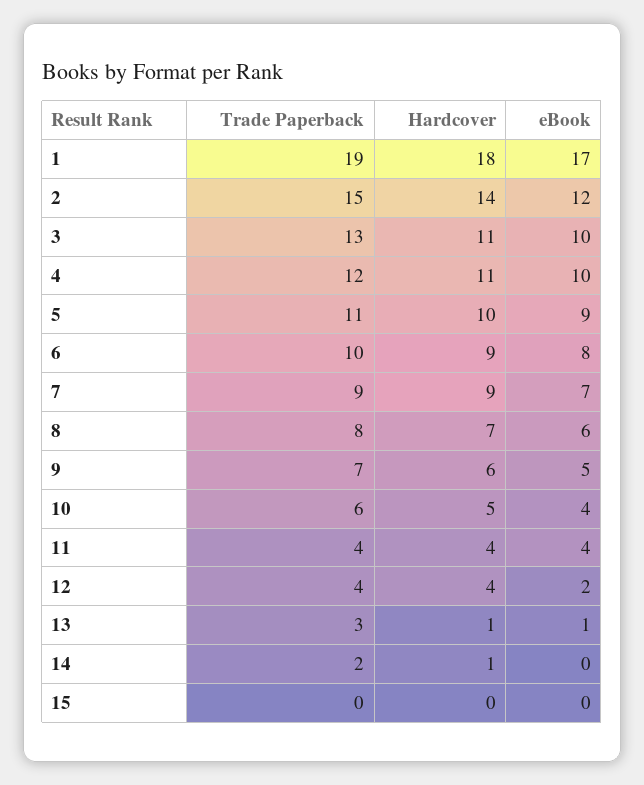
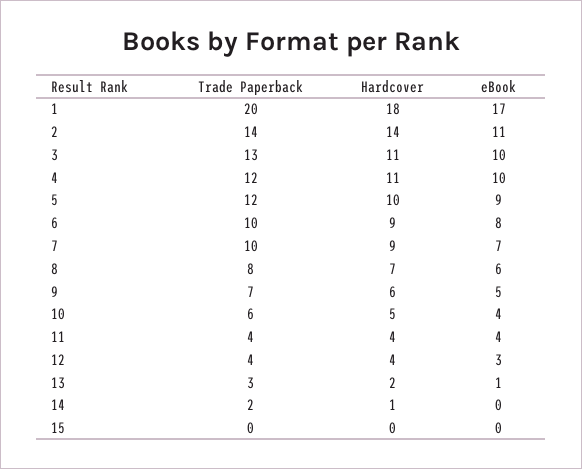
  {
    "Trade Paperback": {
-     "1": 19,
+     "1": 20,
-     "2": 15,
+     "2": 14,
      "3": 13,
      "4": 12,
-     "5": 11,
+     "5": 12,
      "6": 10,
-     "7": 9,
+     "7": 10,
      "8": 8,
      "9": 7,
      "10": 6,
      "11": 4,
      "12": 4,
      "13": 3,
      "14": 2,
      "15": 0
    },
    "Hardcover": {
      "1": 18,
      "2": 14,
      "3": 11,
      "4": 11,
      "5": 10,
      "6": 9,
      "7": 9,
      "8": 7,
      "9": 6,
      "10": 5,
      "11": 4,
      "12": 4,
-     "13": 1,
+     "13": 2,
      "14": 1,
      "15": 0
    },
    "eBook": {
      "1": 17,
-     "2": 12,
+     "2": 11,
      "3": 10,
      "4": 10,
      "5": 9,
      "6": 8,
      "7": 7,
      "8": 6,
      "9": 5,
      "10": 4,
      "11": 4,
-     "12": 2,
+     "12": 3,
      "13": 1,
      "14": 0,
      "15": 0
    }
  }

